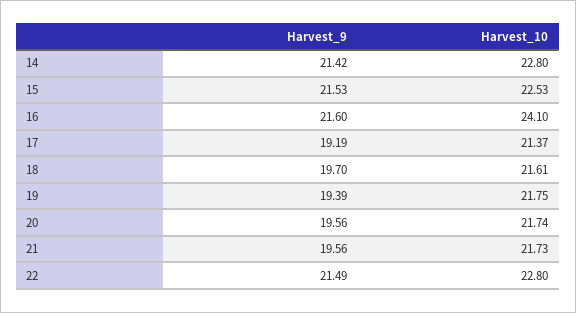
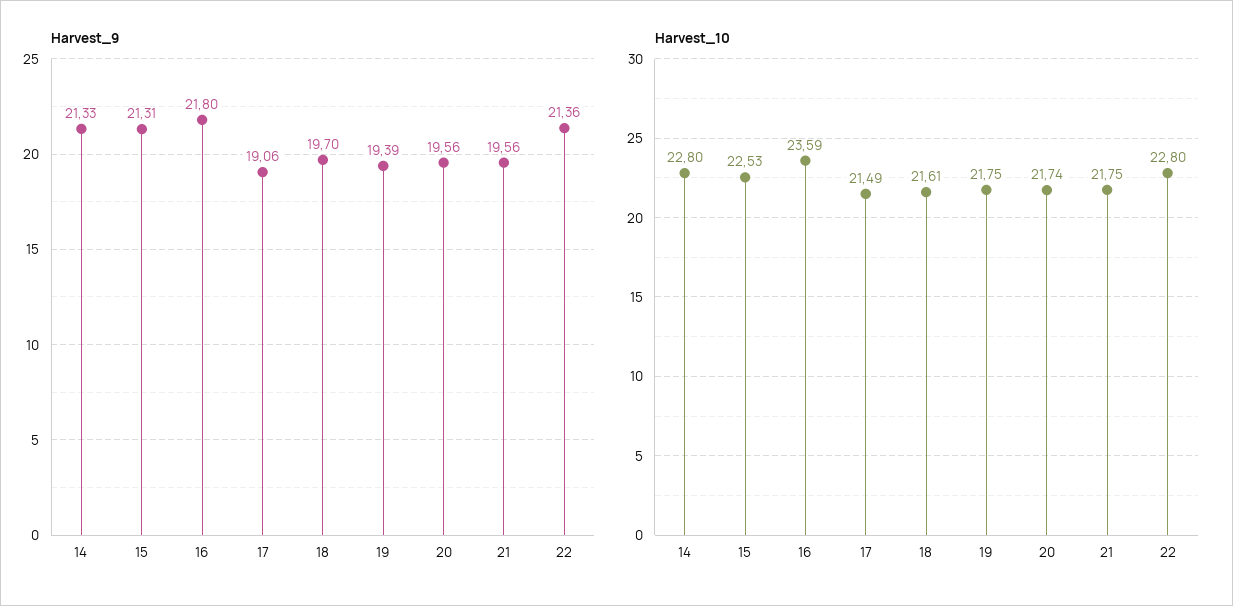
  {
    "Harvest_9": {
-     "14": 21.42,
+     "14": 21.33,
-     "15": 21.53,
+     "15": 21.31,
-     "16": 21.6,
+     "16": 21.8,
-     "17": 19.19,
+     "17": 19.06,
      "18": 19.7,
      "19": 19.39,
      "20": 19.56,
      "21": 19.56,
-     "22": 21.49
+     "22": 21.36
    },
    "Harvest_10": {
      "14": 22.8,
      "15": 22.53,
-     "16": 24.1,
+     "16": 23.59,
-     "17": 21.37,
+     "17": 21.49,
      "18": 21.61,
      "19": 21.75,
      "20": 21.74,
-     "21": 21.73,
+     "21": 21.75,
      "22": 22.8
    }
  }

